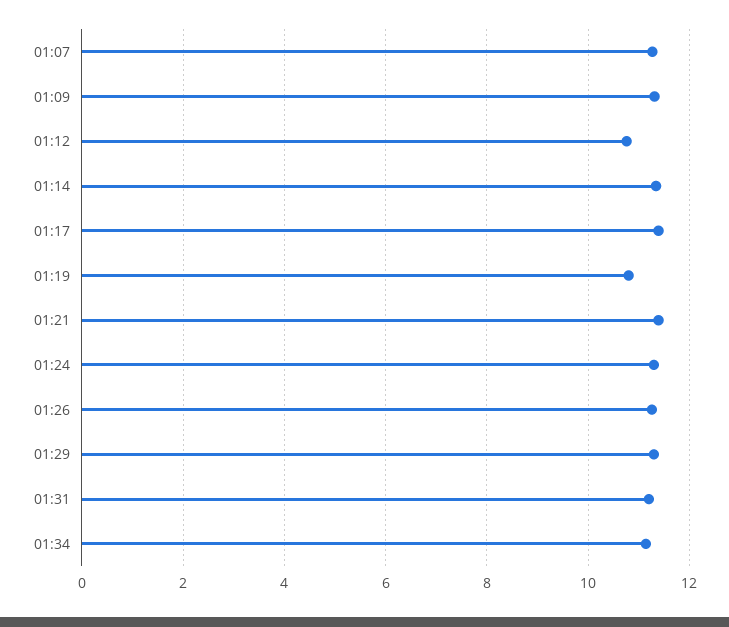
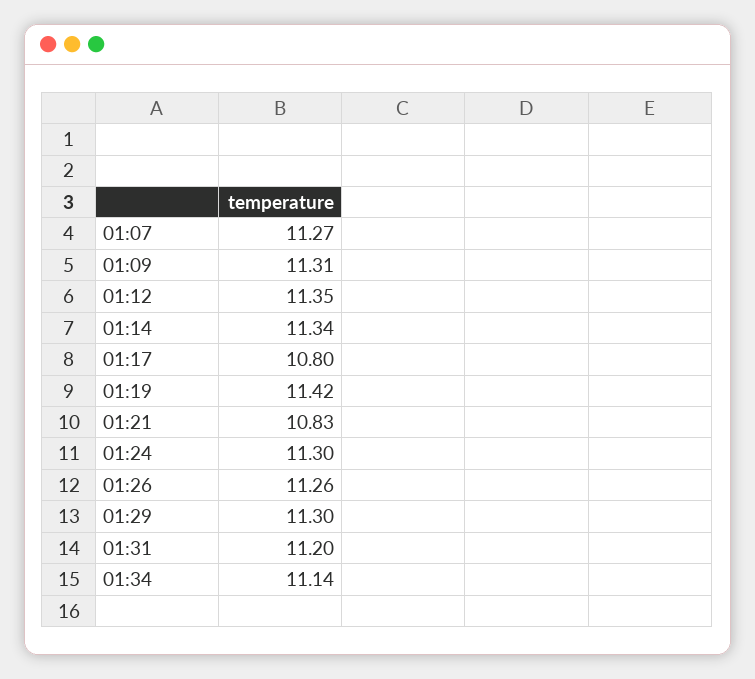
  {
    "01:07": 11.27,
    "01:09": 11.31,
-   "01:12": 10.8,
+   "01:12": 11.35,
    "01:14": 11.34,
-   "01:17": 11.4,
+   "01:17": 10.8,
-   "01:19": 10.8,
+   "01:19": 11.42,
-   "01:21": 11.4,
+   "01:21": 10.83,
    "01:24": 11.3,
    "01:26": 11.26,
    "01:29": 11.3,
    "01:31": 11.2,
    "01:34": 11.14
  }

